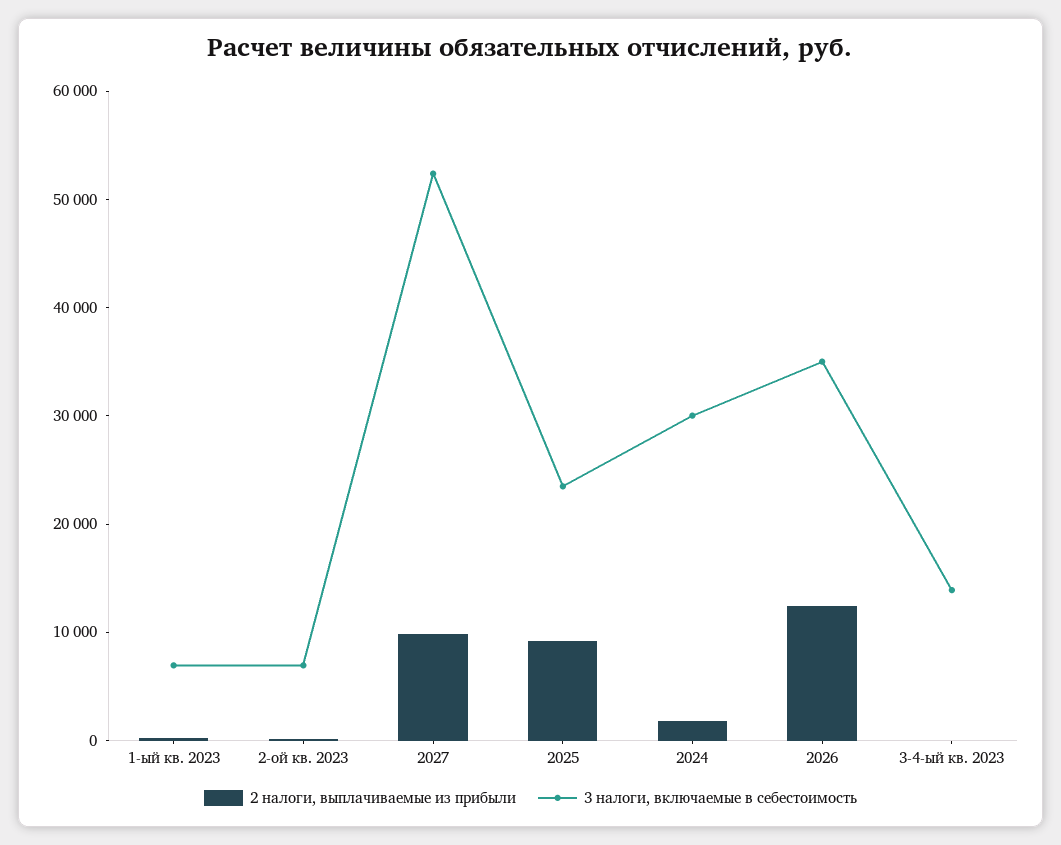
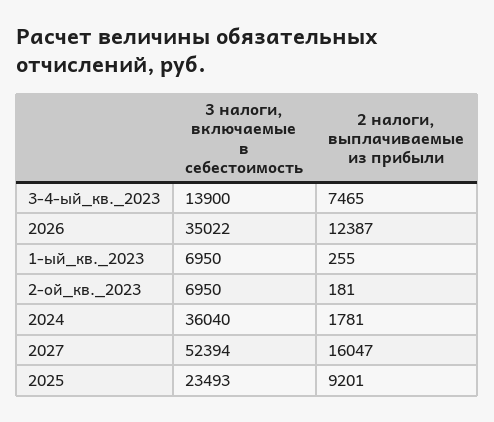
  {
    "2 налоги, выплачиваемые из прибыли": {
      "1-ый кв. 2023": 255,
      "2-ой кв. 2023": 181,
-     "2027": 10000,
+     "2027": 16047,
      "2025": 9201,
      "2024": 1781,
      "2026": 12387,
-     "3-4-ый кв. 2023": 0
+     "3-4-ый кв. 2023": 7465
    },
    "3 налоги, включаемые в себестоимость": {
      "1-ый кв. 2023": 6950,
      "2-ой кв. 2023": 6950,
      "2027": 52394,
      "2025": 23493,
-     "2024": 30000,
+     "2024": 36040,
      "2026": 35022,
      "3-4-ый кв. 2023": 13900
    }
  }

